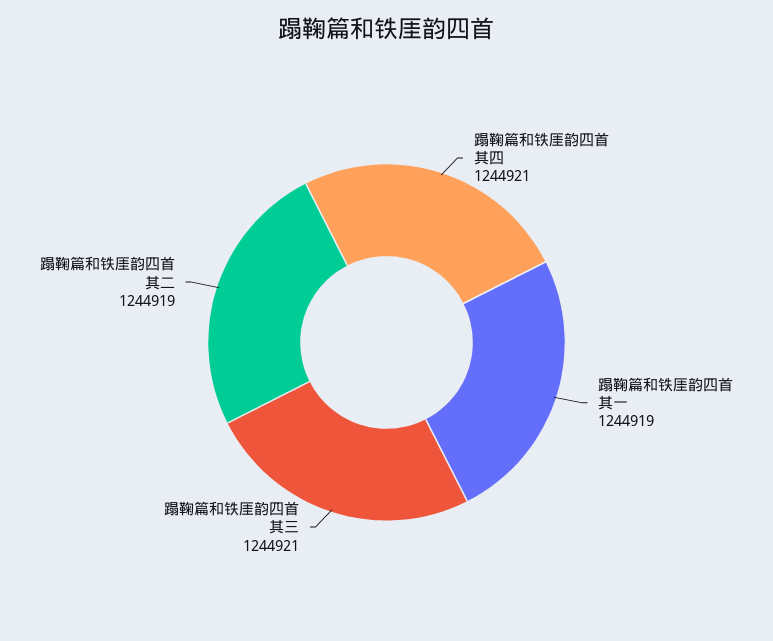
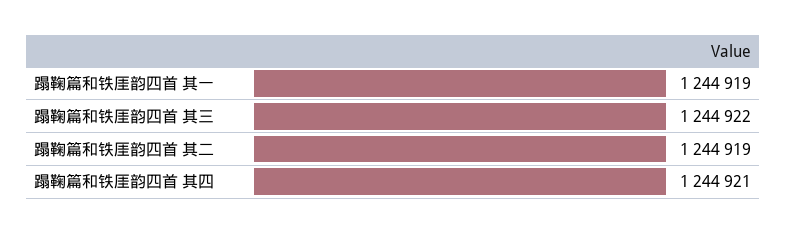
  {
    "蹋鞠篇和铁厓韵四首 其四": 1244921,
    "蹋鞠篇和铁厓韵四首 其一": 1244919,
-   "蹋鞠篇和铁厓韵四首 其三": 1244921,
+   "蹋鞠篇和铁厓韵四首 其三": 1244922,
    "蹋鞠篇和铁厓韵四首 其二": 1244919
  }

